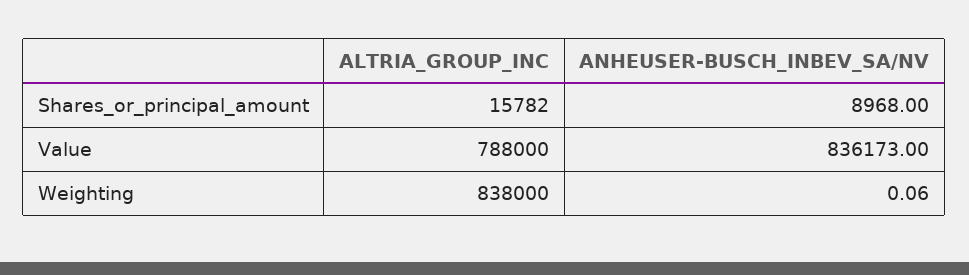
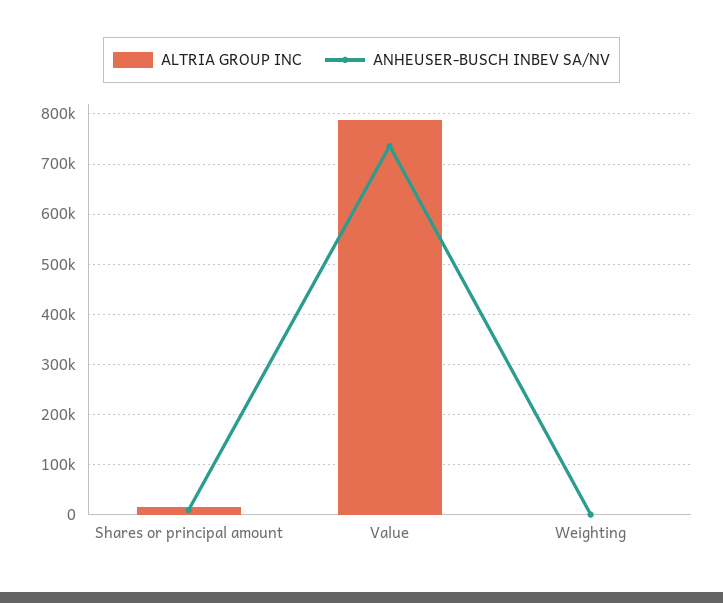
  {
    "ALTRIA_GROUP_INC": {
      "Shares_or_principal_amount": 15782,
      "Value": 788000,
-     "Weighting": 838000
+     "Weighting": 0
    },
    "ANHEUSER-BUSCH_INBEV_SA/NV": {
      "Shares_or_principal_amount": 8968,
-     "Value": 836173,
+     "Value": 740000,
      "Weighting": 0.06
    }
  }

